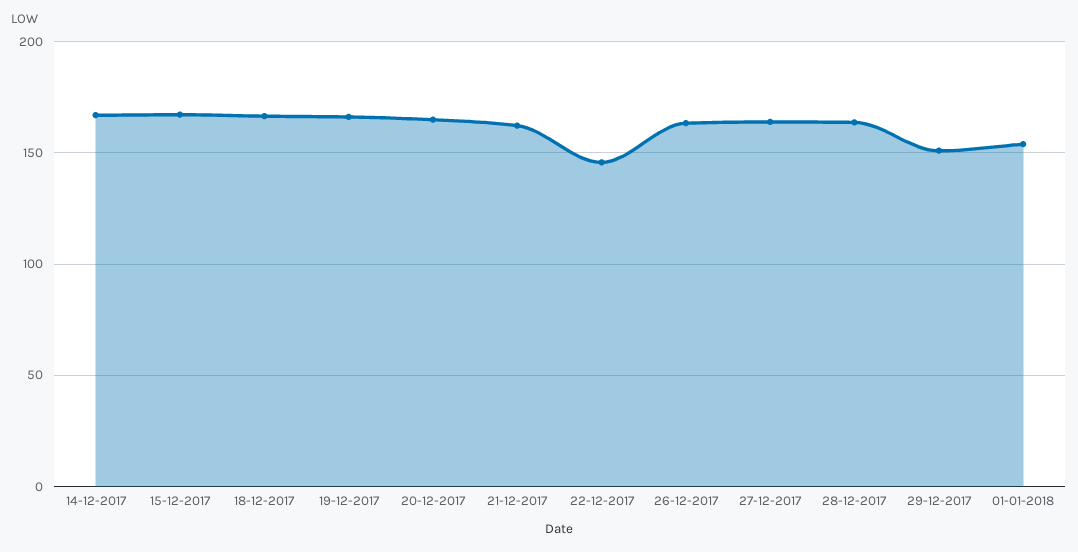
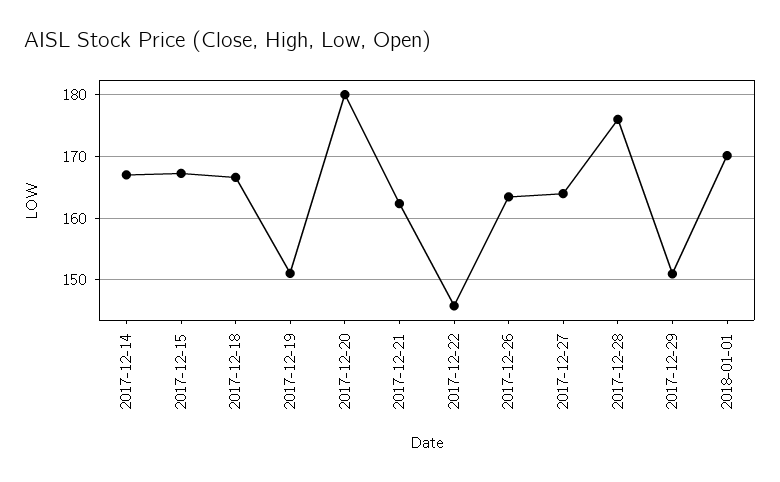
  {
    "14-12-2017": 167,
    "15-12-2017": 167,
    "18-12-2017": 167,
-   "19-12-2017": 165,
+   "19-12-2017": 151,
-   "20-12-2017": 165,
+   "20-12-2017": 180,
    "21-12-2017": 162,
    "22-12-2017": 146,
    "26-12-2017": 163,
    "27-12-2017": 164,
-   "28-12-2017": 165,
+   "28-12-2017": 176,
    "29-12-2017": 151,
-   "01-01-2018": 155
+   "01-01-2018": 170
  }

